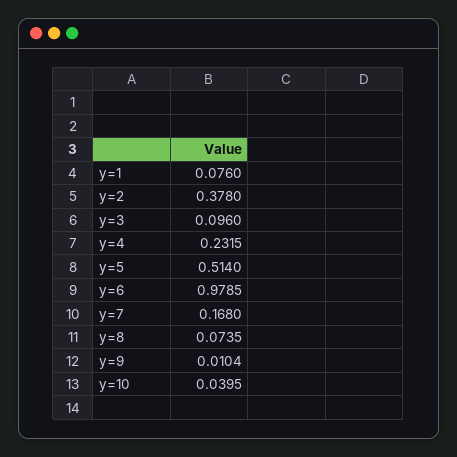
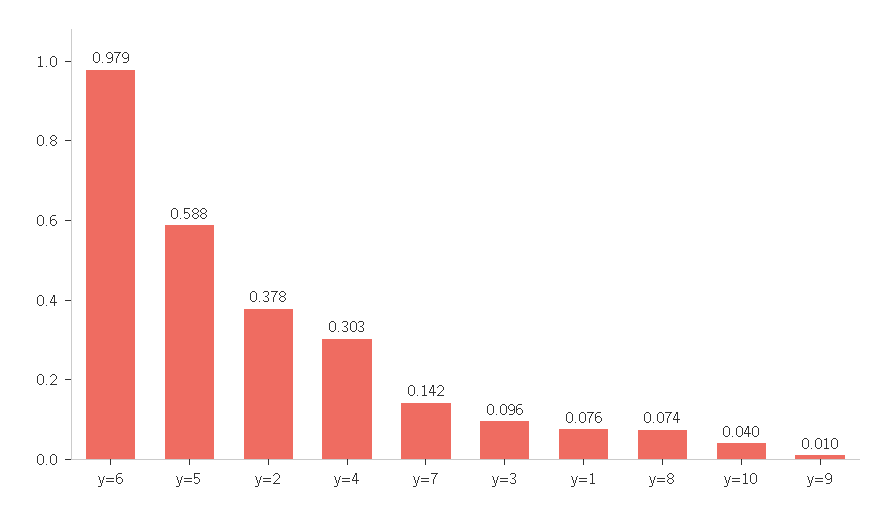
  {
    "y=1": 0.076,
    "y=2": 0.378,
    "y=3": 0.096,
-   "y=4": 0.2315,
+   "y=4": 0.303,
-   "y=5": 0.514,
+   "y=5": 0.588,
    "y=6": 0.9785,
-   "y=7": 0.168,
+   "y=7": 0.142,
    "y=8": 0.0735,
    "y=9": 0.0104,
    "y=10": 0.0395
  }

